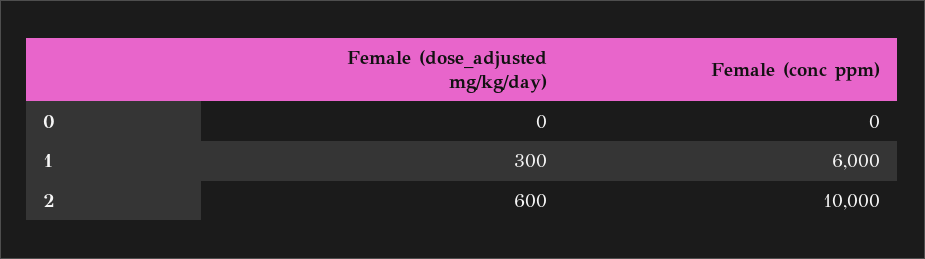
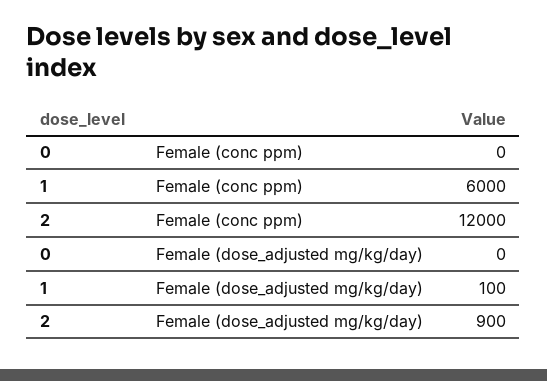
  {
    "Female (dose_adjusted mg/kg/day)": {
      "0": 0,
-     "1": 300,
+     "1": 100,
-     "2": 600
+     "2": 900
    },
    "Female (conc ppm)": {
      "0": 0,
      "1": 6000,
-     "2": 10000
+     "2": 12000
    }
  }

